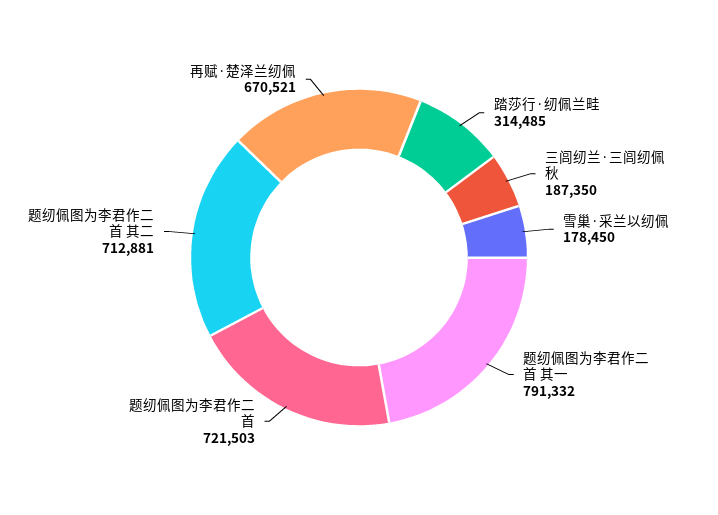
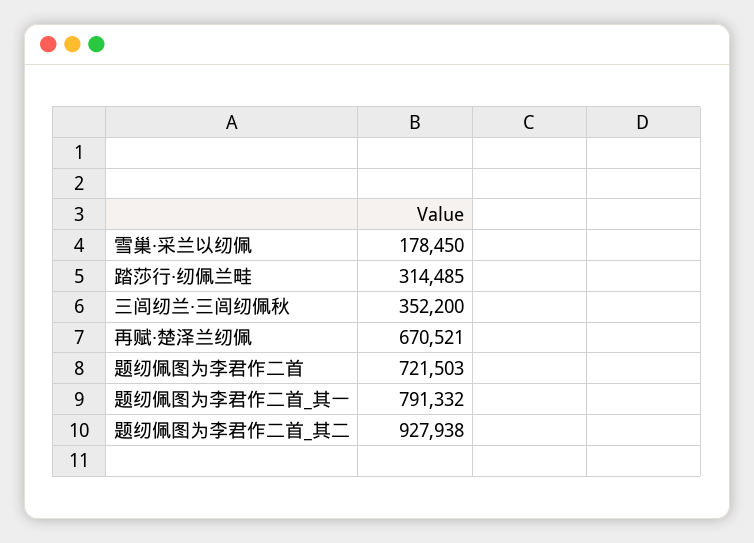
  {
    "踏莎行·纫佩兰畦": 314485,
-   "三闾纫兰·三闾纫佩秋": 187350,
+   "三闾纫兰·三闾纫佩秋": 352200,
    "雪巢·采兰以纫佩": 178450,
    "题纫佩图为李君作二首 其一": 791332,
    "题纫佩图为李君作二首": 721503,
-   "题纫佩图为李君作二首 其二": 712881,
+   "题纫佩图为李君作二首 其二": 927938,
    "再赋·楚泽兰纫佩": 670521
  }

